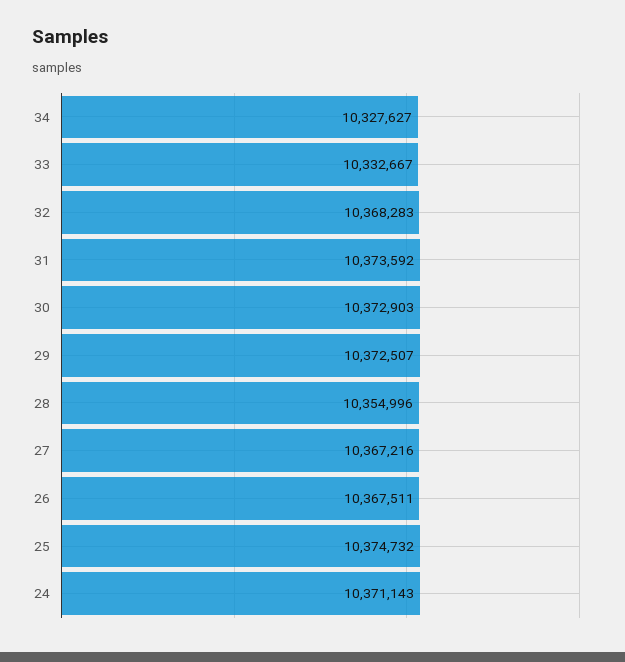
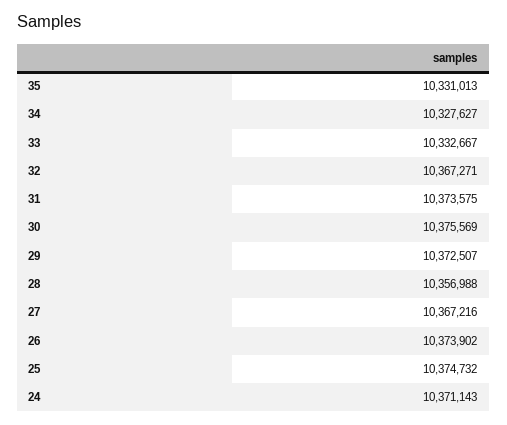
  {
    "34": 10327627,
    "33": 10332667,
-   "32": 10368283,
+   "32": 10367271,
-   "31": 10373592,
+   "31": 10373575,
-   "30": 10372903,
+   "30": 10375569,
    "29": 10372507,
-   "28": 10354996,
+   "28": 10356988,
    "27": 10367216,
-   "26": 10367511,
+   "26": 10373902,
    "25": 10374732,
-   "24": 10371143
+   "24": 10371143,
+   "35": 10331013
  }

